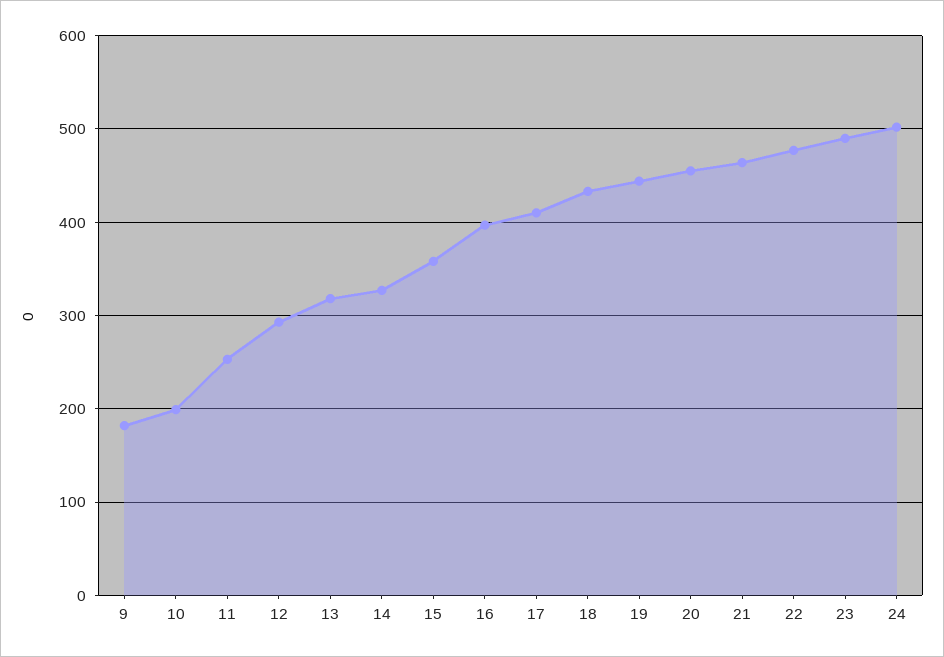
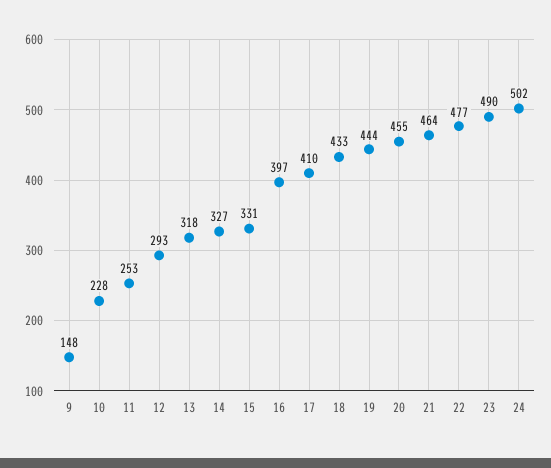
  {
-   "9": 180,
+   "9": 148,
-   "10": 200,
+   "10": 228,
    "11": 253,
    "12": 293,
    "13": 318,
    "14": 327,
-   "15": 360,
+   "15": 331,
    "16": 397,
    "17": 410,
    "18": 433,
    "19": 444,
    "20": 455,
    "21": 464,
    "22": 477,
    "23": 490,
    "24": 502
  }

